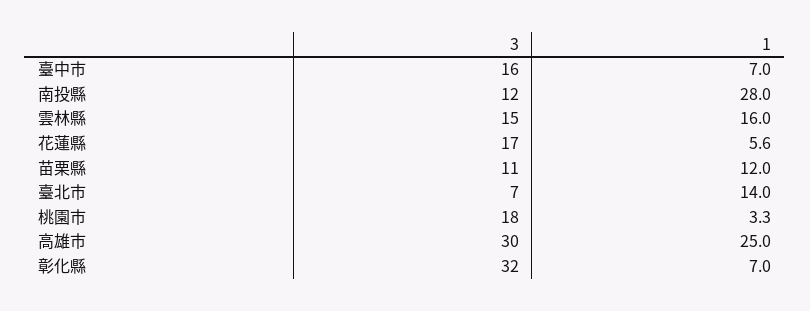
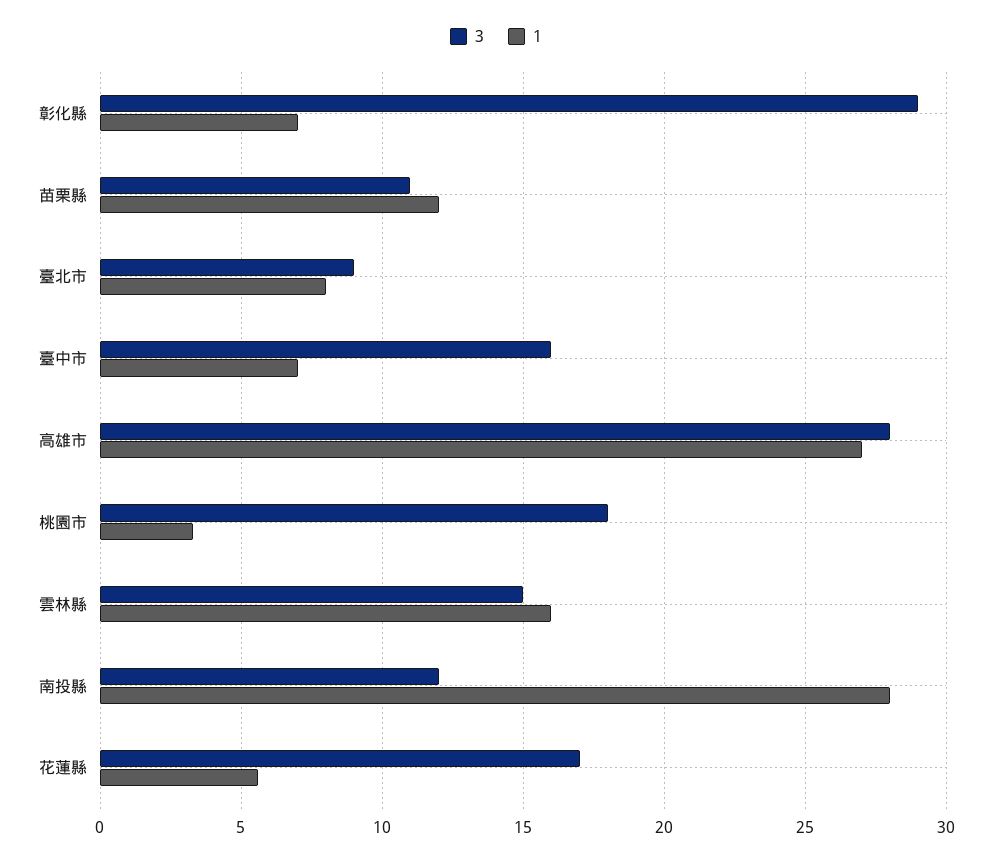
  {
    "3": {
      "臺中市": 16,
      "南投縣": 12,
      "雲林縣": 15,
      "花蓮縣": 17,
      "苗栗縣": 11,
-     "臺北市": 7,
+     "臺北市": 9,
      "桃園市": 18,
-     "高雄市": 30,
+     "高雄市": 28,
-     "彰化縣": 32
+     "彰化縣": 29
    },
    "1": {
      "臺中市": 7,
      "南投縣": 28,
      "雲林縣": 16,
      "花蓮縣": 5.6,
      "苗栗縣": 12,
-     "臺北市": 14,
+     "臺北市": 8,
      "桃園市": 3.3,
-     "高雄市": 25,
+     "高雄市": 27,
      "彰化縣": 7
    }
  }

